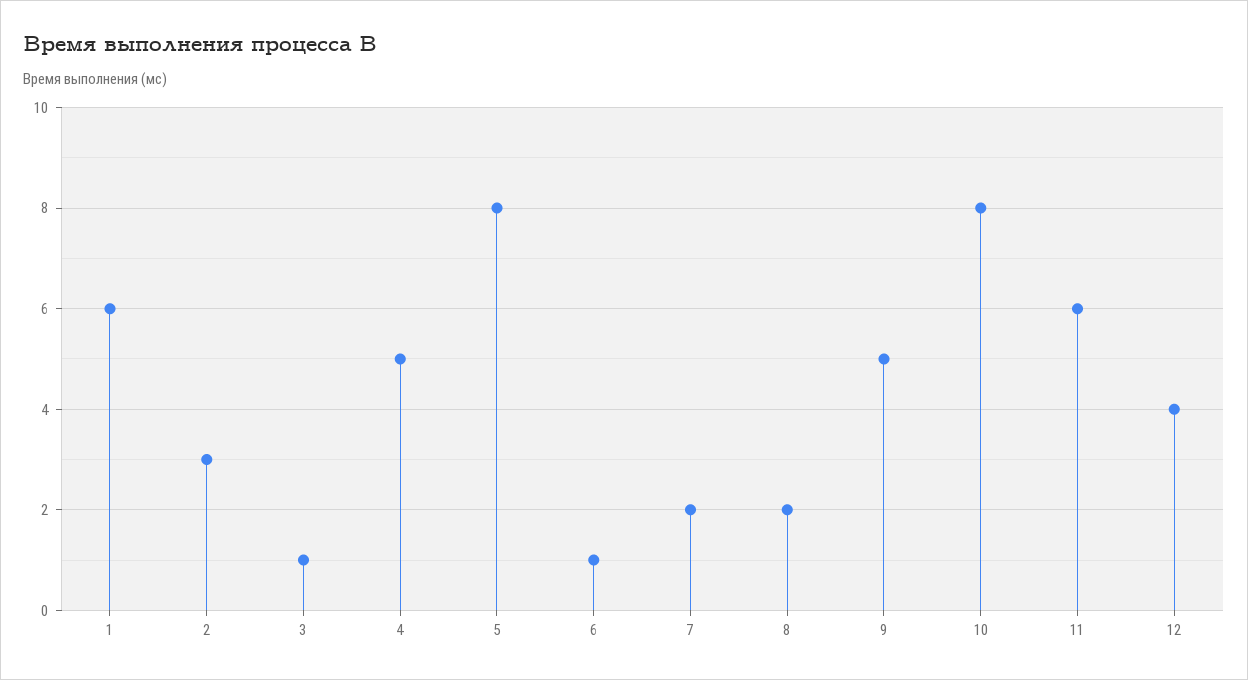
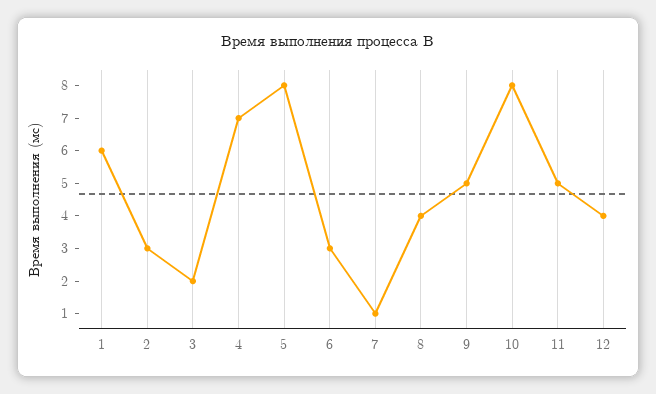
  {
    "1": 6,
    "2": 3,
-   "3": 1,
+   "3": 2,
-   "4": 5,
+   "4": 7,
    "5": 8,
-   "6": 1,
+   "6": 3,
-   "7": 2,
+   "7": 1,
-   "8": 2,
+   "8": 4,
    "9": 5,
    "10": 8,
-   "11": 6,
+   "11": 5,
    "12": 4
  }

